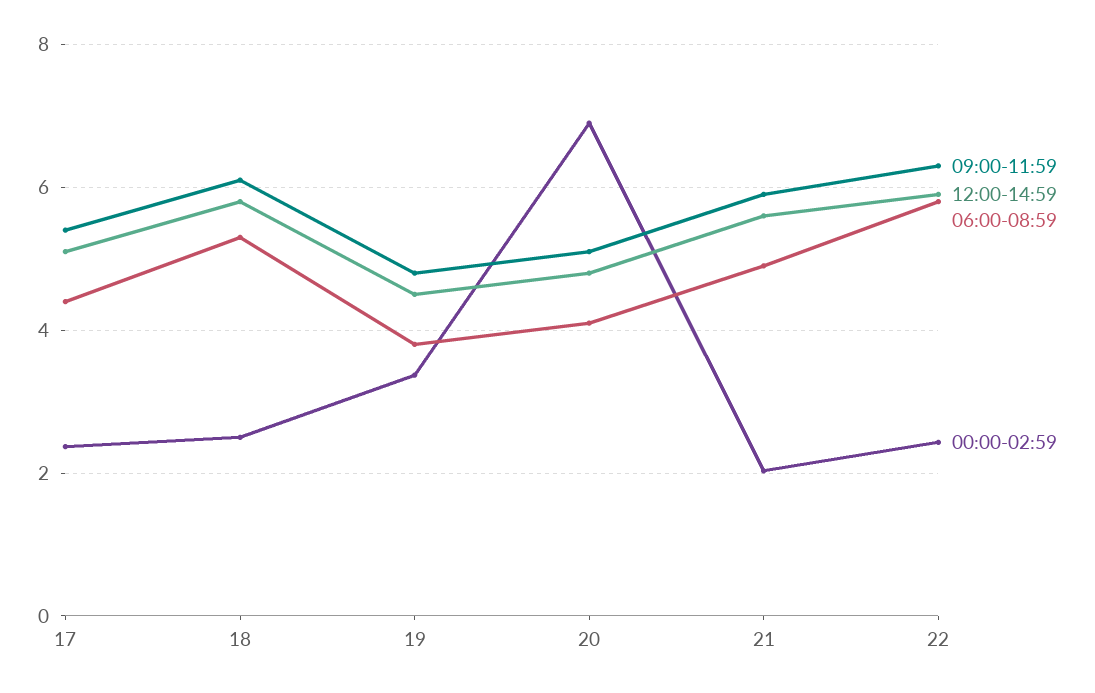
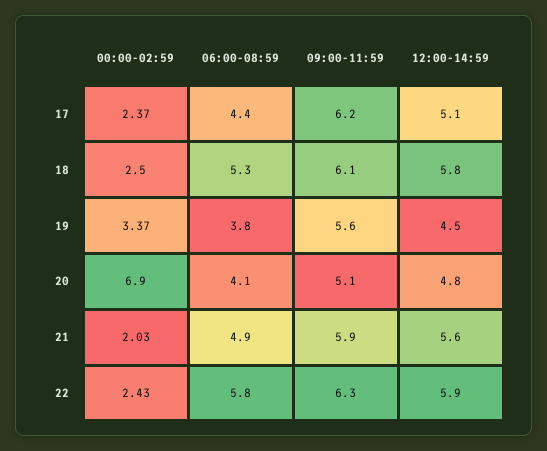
  {
    "09:00-11:59": {
-     "17": 5.4,
+     "17": 6.2,
      "18": 6.1,
-     "19": 4.8,
+     "19": 5.6,
      "20": 5.1,
      "21": 5.9,
      "22": 6.3
    },
    "12:00-14:59": {
      "17": 5.1,
      "18": 5.8,
      "19": 4.5,
      "20": 4.8,
      "21": 5.6,
      "22": 5.9
    },
    "06:00-08:59": {
      "17": 4.4,
      "18": 5.3,
      "19": 3.8,
      "20": 4.1,
      "21": 4.9,
      "22": 5.8
    },
    "00:00-02:59": {
      "17": 2.37,
      "18": 2.5,
      "19": 3.37,
      "20": 6.9,
      "21": 2.03,
      "22": 2.43
    }
  }

